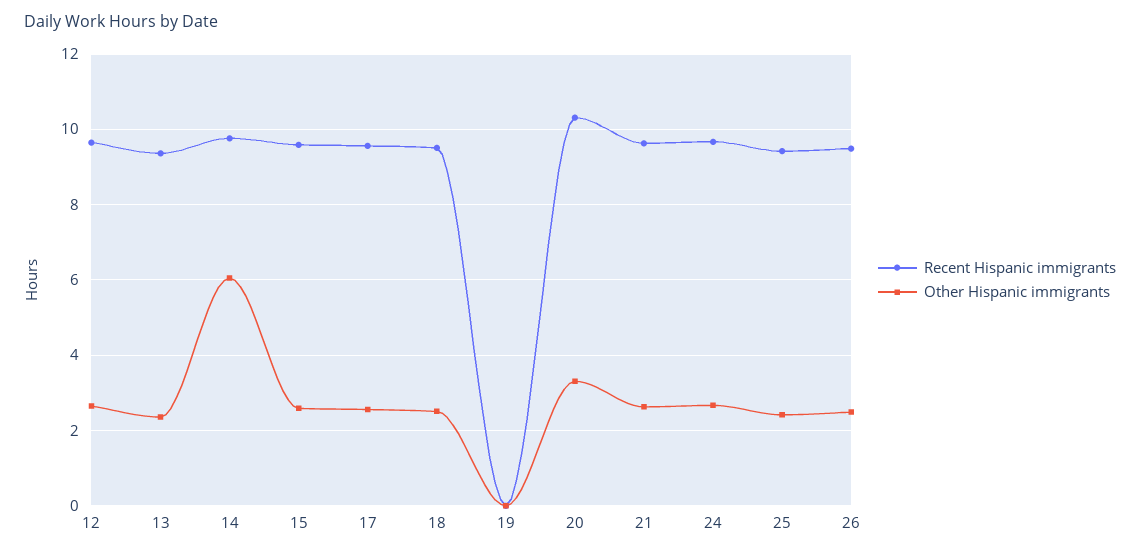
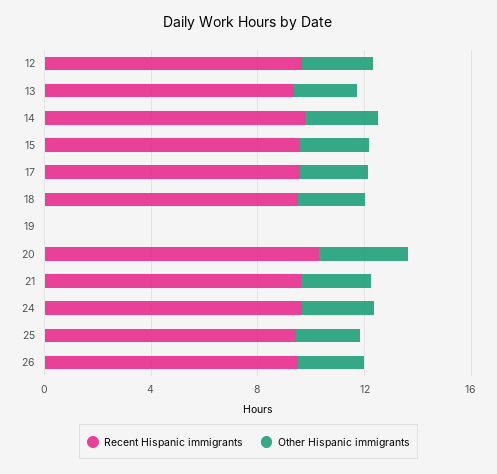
  {
    "Recent Hispanic immigrants": {
      "12": 9.6,
      "13": 9.4,
      "14": 9.8,
      "15": 9.6,
      "17": 9.6,
      "18": 9.6,
      "19": 0,
      "20": 10.4,
      "21": 9.6,
      "24": 9.6,
      "25": 9.4,
      "26": 9.4
    },
    "Other Hispanic immigrants": {
      "12": 2.6,
      "13": 2.4,
-     "14": 6,
+     "14": 3,
      "15": 2.6,
      "17": 2.6,
      "18": 2.6,
      "19": 0,
      "20": 3.4,
      "21": 2.6,
      "24": 2.6,
      "25": 2.4,
      "26": 2.4
    }
  }

